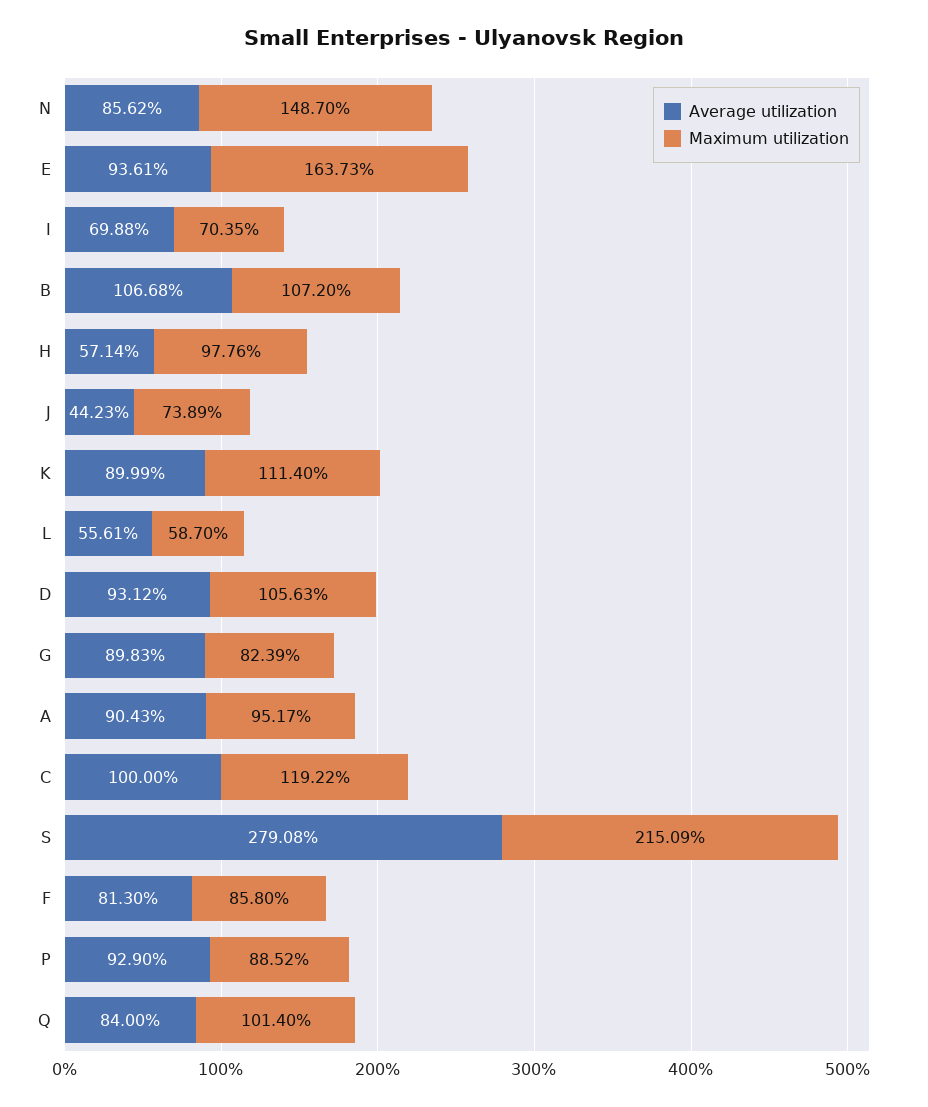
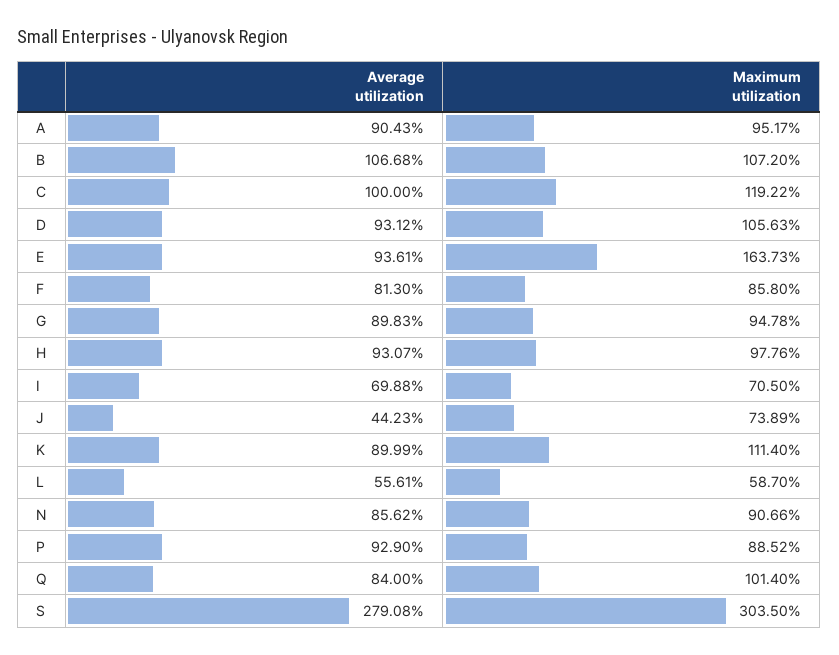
  {
    "Average utilization": {
      "N": 85.62,
      "E": 93.61,
      "I": 69.88,
      "B": 106.68,
-     "H": 57.14,
+     "H": 93.07,
      "J": 44.23,
      "K": 89.99,
      "L": 55.61,
      "D": 93.12,
      "G": 89.83,
      "A": 90.43,
      "C": 100,
      "S": 279.08,
      "F": 81.3,
      "P": 92.9,
      "Q": 84
    },
    "Maximum utilization": {
-     "N": 148.7,
+     "N": 90.66,
      "E": 163.73,
-     "I": 70.35,
+     "I": 70.5,
      "B": 107.2,
      "H": 97.76,
      "J": 73.89,
      "K": 111.4,
      "L": 58.7,
      "D": 105.63,
-     "G": 82.39,
+     "G": 94.78,
      "A": 95.17,
      "C": 119.22,
-     "S": 215.09,
+     "S": 303.5,
      "F": 85.8,
      "P": 88.52,
      "Q": 101.4
    }
  }

